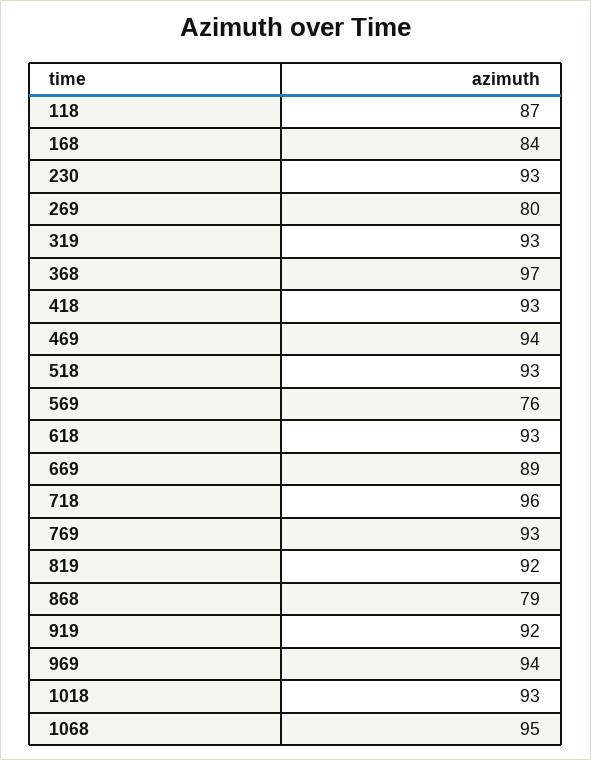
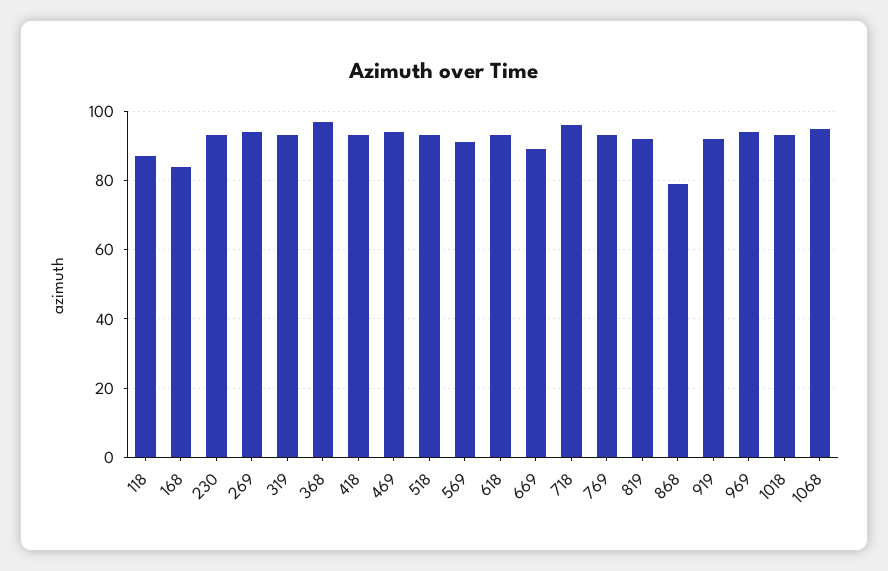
  {
    "118": 87,
    "168": 84,
    "230": 93,
-   "269": 80,
+   "269": 95,
    "319": 93,
    "368": 97,
    "418": 93,
    "469": 94,
    "518": 93,
-   "569": 76,
+   "569": 90,
    "618": 93,
    "669": 89,
    "718": 96,
    "769": 93,
    "819": 92,
    "868": 79,
    "919": 92,
    "969": 94,
    "1018": 93,
    "1068": 95
  }

